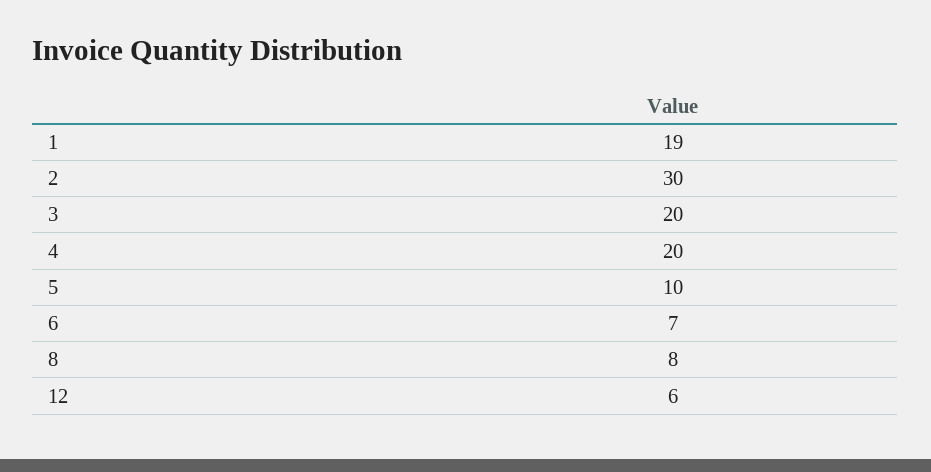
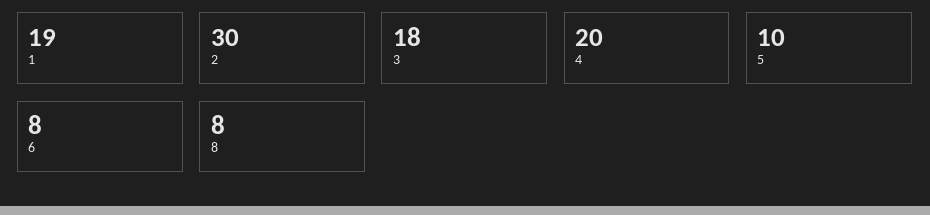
  {
    "1": 19,
    "2": 30,
-   "3": 20,
+   "3": 18,
    "4": 20,
    "5": 10,
-   "6": 7,
+   "6": 8,
-   "8": 8,
+   "8": 8
-   "12": 6
  }

